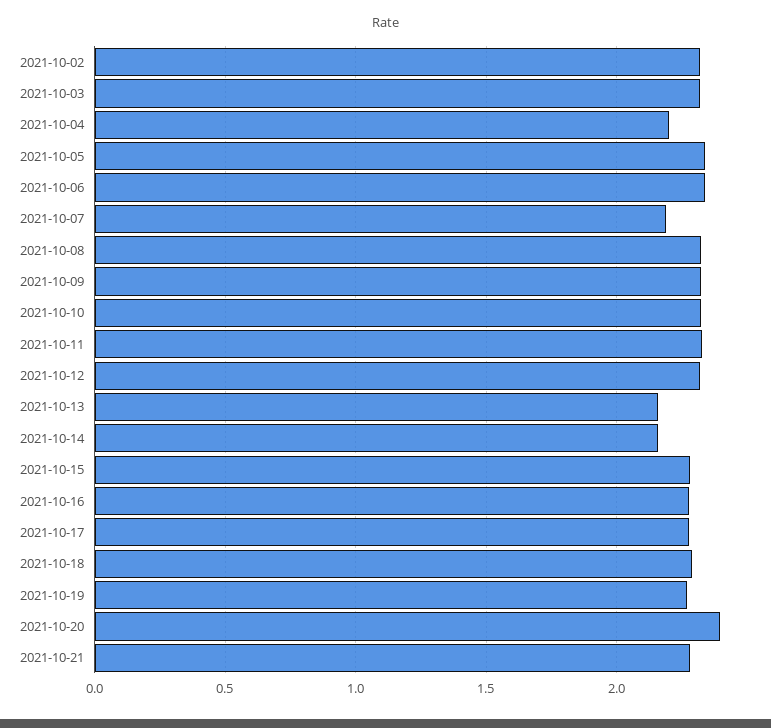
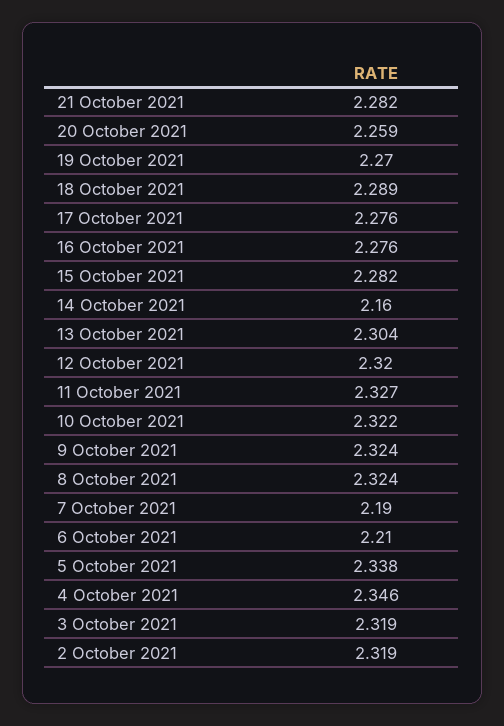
  {
    "2021-10-02": 2.319,
    "2021-10-03": 2.319,
-   "2021-10-04": 2.2,
+   "2021-10-04": 2.346,
    "2021-10-05": 2.338,
-   "2021-10-06": 2.35,
+   "2021-10-06": 2.21,
    "2021-10-07": 2.19,
    "2021-10-08": 2.324,
    "2021-10-09": 2.324,
    "2021-10-10": 2.322,
    "2021-10-11": 2.327,
    "2021-10-12": 2.32,
-   "2021-10-13": 2.15,
+   "2021-10-13": 2.304,
    "2021-10-14": 2.16,
    "2021-10-15": 2.282,
    "2021-10-16": 2.276,
    "2021-10-17": 2.276,
    "2021-10-18": 2.289,
    "2021-10-19": 2.27,
-   "2021-10-20": 2.4,
+   "2021-10-20": 2.259,
    "2021-10-21": 2.282
  }

